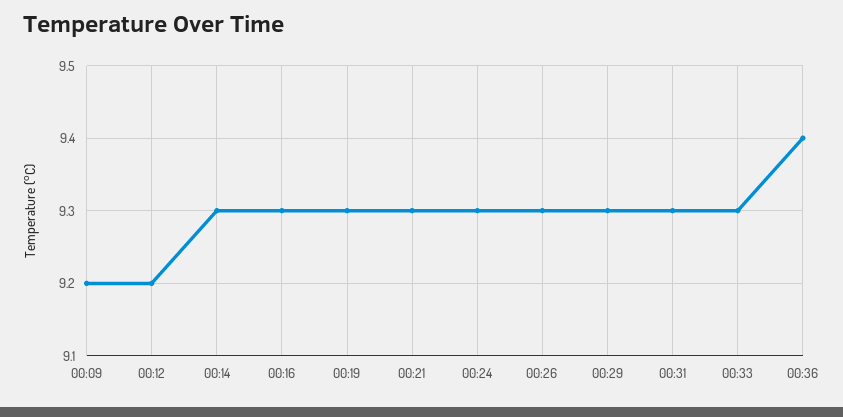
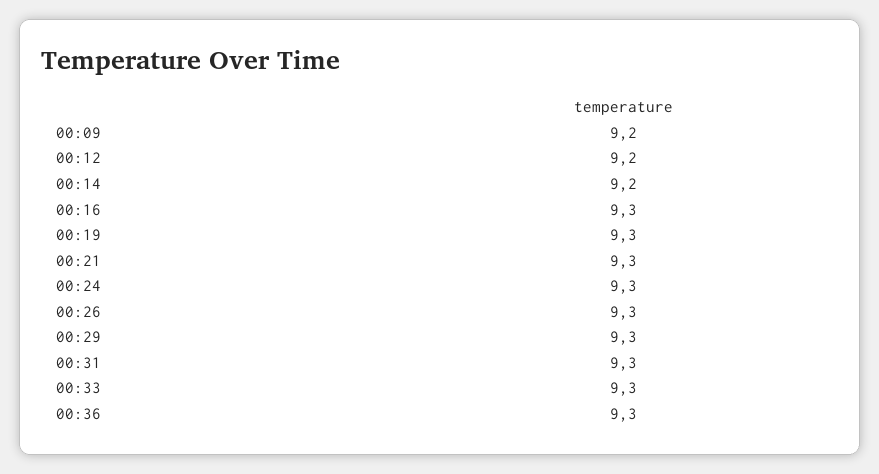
  {
    "00:09": 9.2,
    "00:12": 9.2,
-   "00:14": 9.3,
+   "00:14": 9.2,
    "00:16": 9.3,
    "00:19": 9.3,
    "00:21": 9.3,
    "00:24": 9.3,
    "00:26": 9.3,
    "00:29": 9.3,
    "00:31": 9.3,
    "00:33": 9.3,
-   "00:36": 9.4
+   "00:36": 9.3
  }

